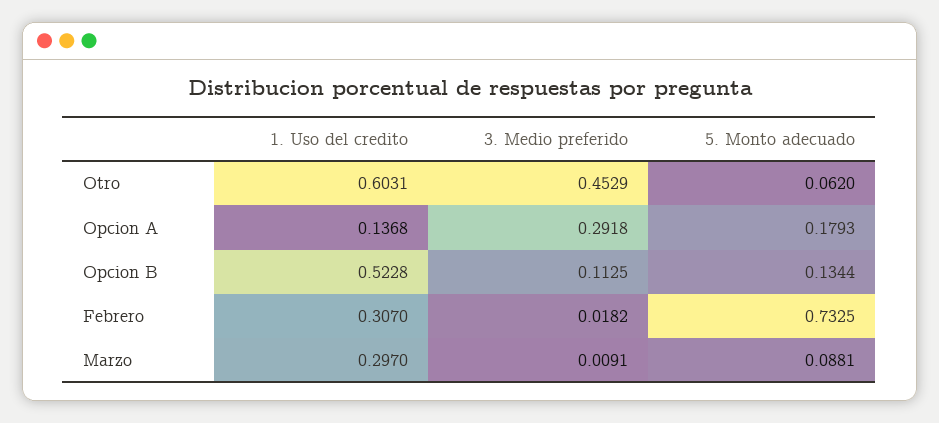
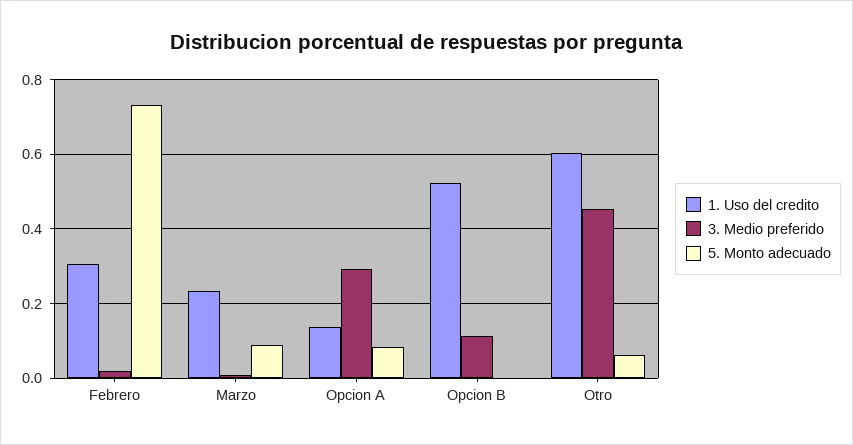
  {
    "1. Uso del credito": {
      "Otro": 0.6031,
      "Opcion A": 0.1368,
      "Opcion B": 0.5228,
      "Febrero": 0.307,
-     "Marzo": 0.297
+     "Marzo": 0.24
    },
    "3. Medio preferido": {
      "Otro": 0.4529,
      "Opcion A": 0.2918,
      "Opcion B": 0.1125,
      "Febrero": 0.0182,
      "Marzo": 0.0091
    },
    "5. Monto adecuado": {
      "Otro": 0.062,
-     "Opcion A": 0.1793,
+     "Opcion A": 0.08,
-     "Opcion B": 0.1344,
+     "Opcion B": 0,
      "Febrero": 0.7325,
      "Marzo": 0.0881
    }
  }

